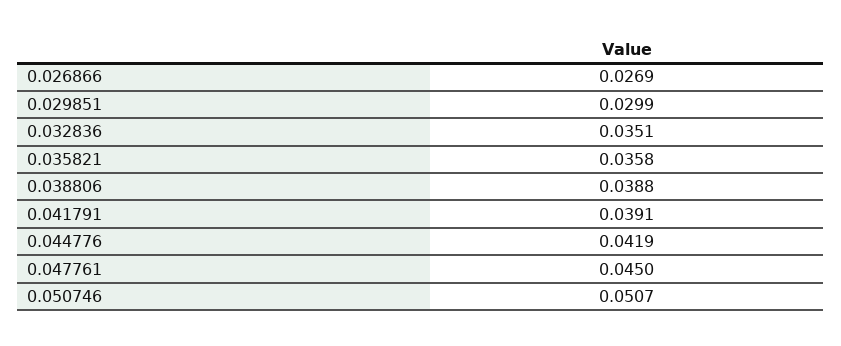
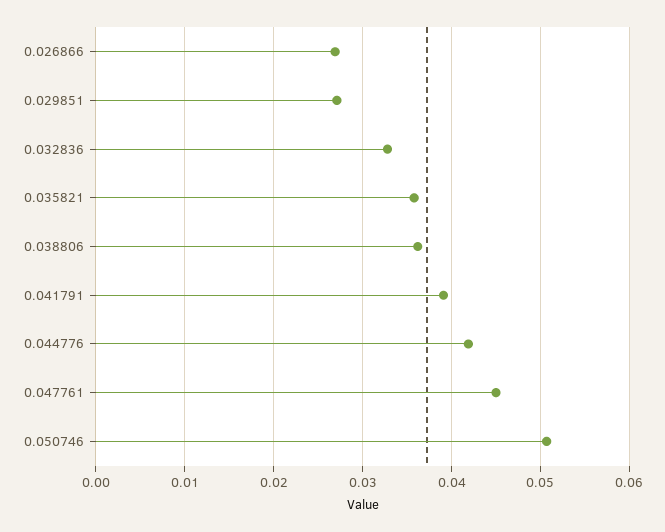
  {
    "0.026866": 0.0269,
-   "0.029851": 0.0299,
+   "0.029851": 0.027,
-   "0.032836": 0.0351,
+   "0.032836": 0.033,
    "0.035821": 0.0358,
-   "0.038806": 0.0388,
+   "0.038806": 0.036,
    "0.041791": 0.0391,
    "0.044776": 0.0419,
    "0.047761": 0.045,
    "0.050746": 0.0507
  }

